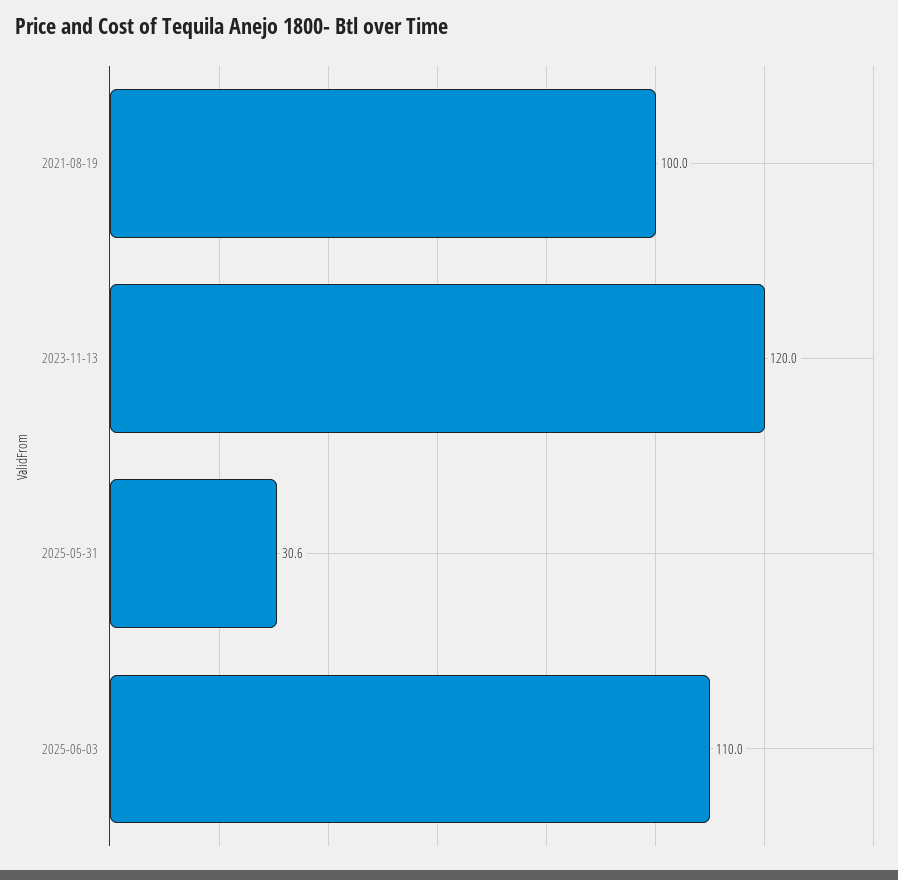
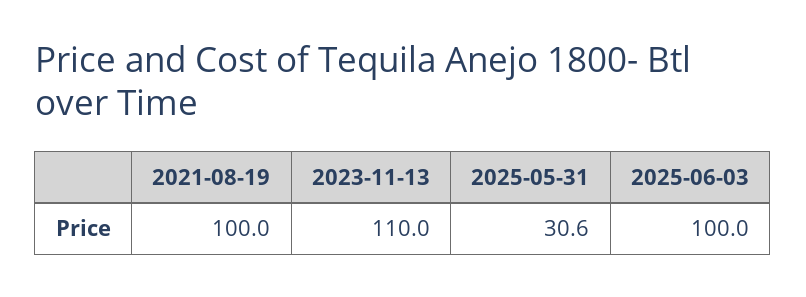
  {
    "2021-08-19": 100,
-   "2023-11-13": 120,
+   "2023-11-13": 110,
    "2025-05-31": 30.6,
-   "2025-06-03": 110
+   "2025-06-03": 100
  }

